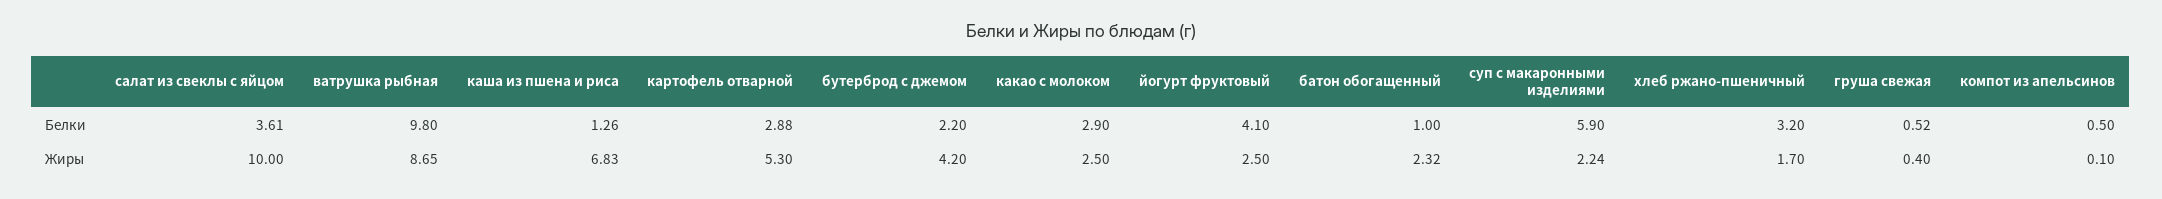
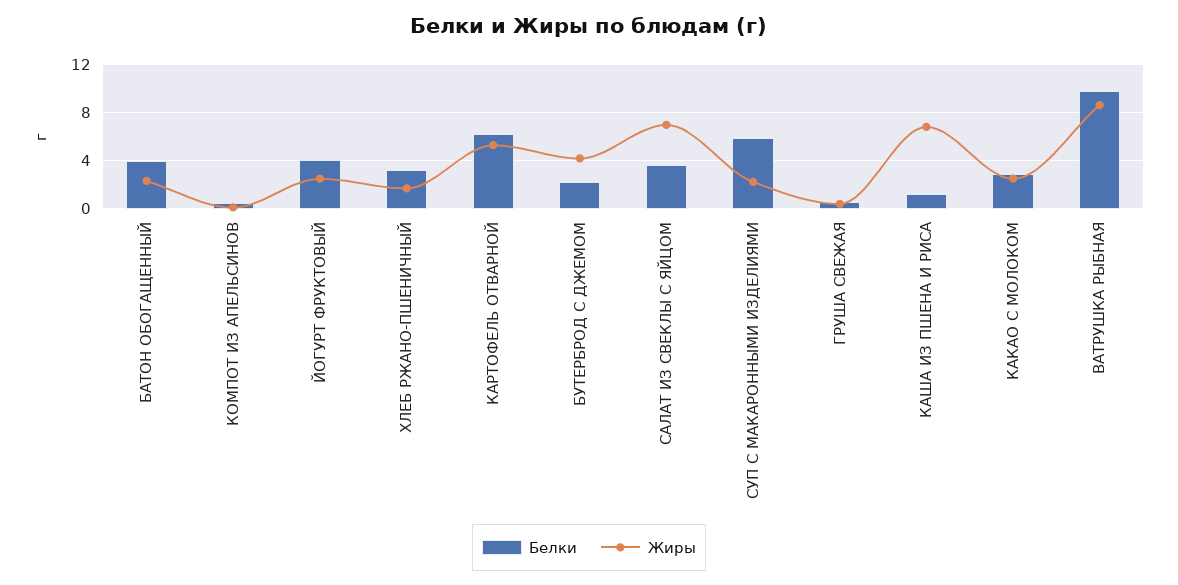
  {
    "Белки": {
      "салат из свеклы с яйцом": 3.61,
      "ватрушка рыбная": 9.8,
      "каша из пшена и риса": 1.26,
-     "картофель отварной": 2.88,
+     "картофель отварной": 6,
      "бутерброд с джемом": 2.2,
      "какао с молоком": 2.9,
      "йогурт фруктовый": 4.1,
-     "батон обогащенный": 1,
+     "батон обогащенный": 4,
      "суп с макаронными изделиями": 5.9,
      "хлеб ржано-пшеничный": 3.2,
      "груша свежая": 0.52,
      "компот из апельсинов": 0.5
    },
    "Жиры": {
-     "салат из свеклы с яйцом": 10,
+     "салат из свеклы с яйцом": 7,
      "ватрушка рыбная": 8.65,
      "каша из пшена и риса": 6.83,
      "картофель отварной": 5.3,
      "бутерброд с джемом": 4.2,
      "какао с молоком": 2.5,
      "йогурт фруктовый": 2.5,
      "батон обогащенный": 2.32,
      "суп с макаронными изделиями": 2.24,
      "хлеб ржано-пшеничный": 1.7,
      "груша свежая": 0.4,
      "компот из апельсинов": 0.1
    }
  }

